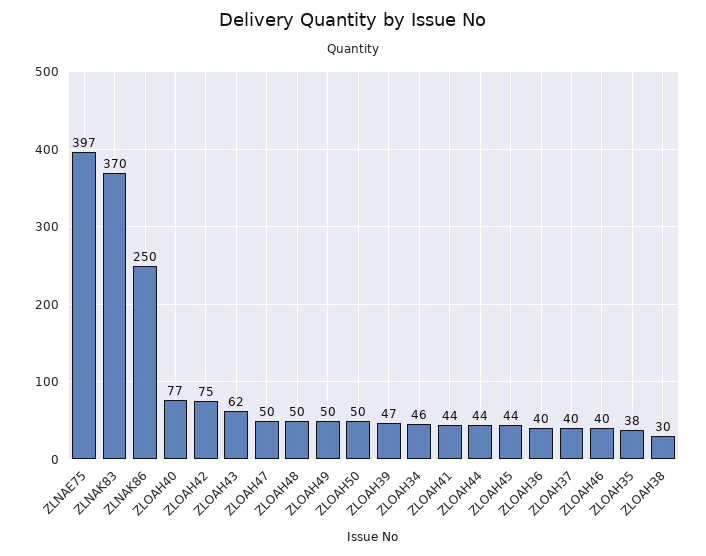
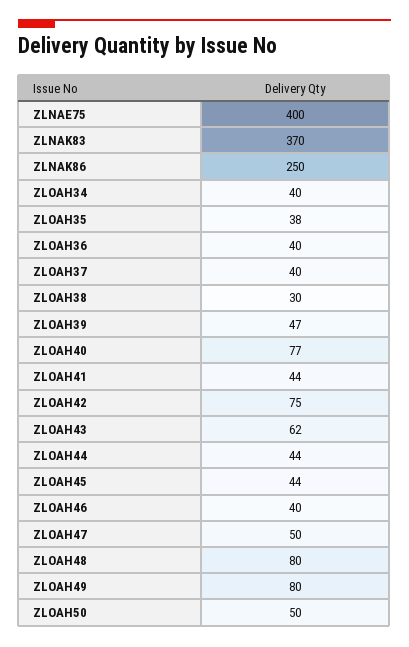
  {
-   "ZLNAE75": 397,
+   "ZLNAE75": 400,
    "ZLNAK83": 370,
    "ZLNAK86": 250,
    "ZLOAH40": 77,
    "ZLOAH42": 75,
    "ZLOAH43": 62,
    "ZLOAH47": 50,
-   "ZLOAH48": 50,
+   "ZLOAH48": 80,
-   "ZLOAH49": 50,
+   "ZLOAH49": 80,
    "ZLOAH50": 50,
    "ZLOAH39": 47,
-   "ZLOAH34": 46,
+   "ZLOAH34": 40,
    "ZLOAH41": 44,
    "ZLOAH44": 44,
    "ZLOAH45": 44,
    "ZLOAH36": 40,
    "ZLOAH37": 40,
    "ZLOAH46": 40,
    "ZLOAH35": 38,
    "ZLOAH38": 30
  }

